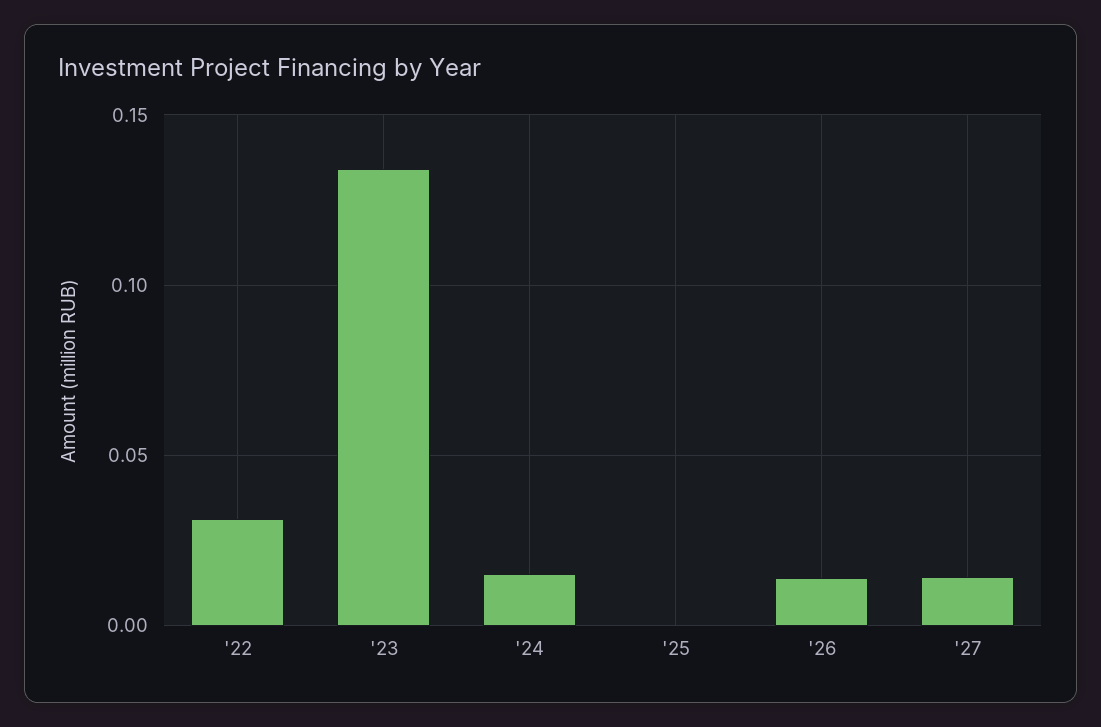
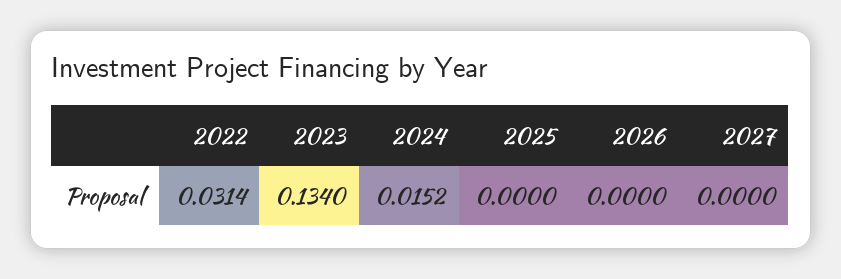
  {
    "'22": 0.0314,
    "'23": 0.134,
    "'24": 0.0152,
    "'25": 0,
-   "'26": 0.015,
+   "'26": 0,
-   "'27": 0.015
+   "'27": 0
  }

